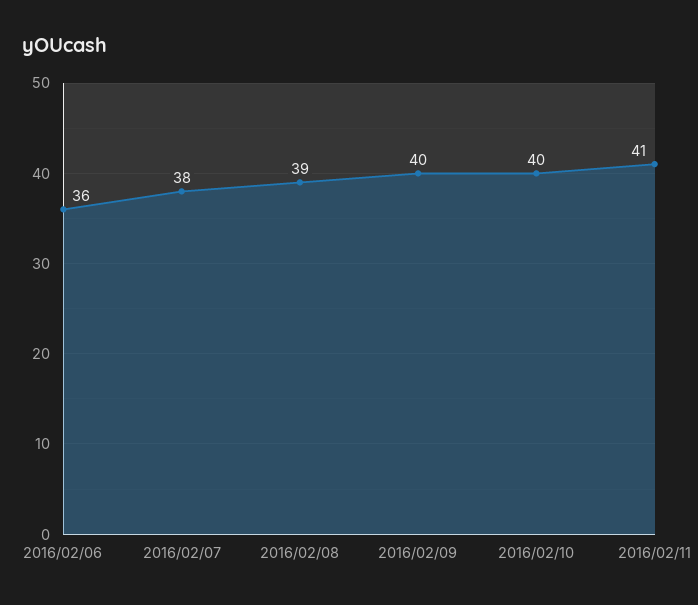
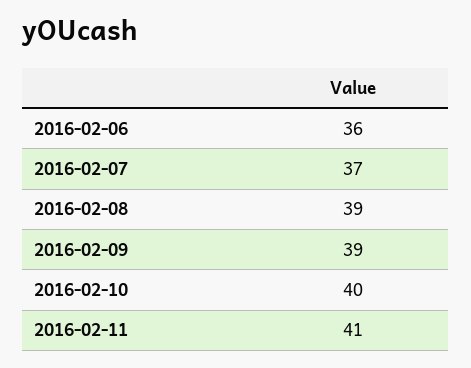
  {
    "2016/02/06": 36,
-   "2016/02/07": 38,
+   "2016/02/07": 37,
    "2016/02/08": 39,
-   "2016/02/09": 40,
+   "2016/02/09": 39,
    "2016/02/10": 40,
    "2016/02/11": 41
  }

